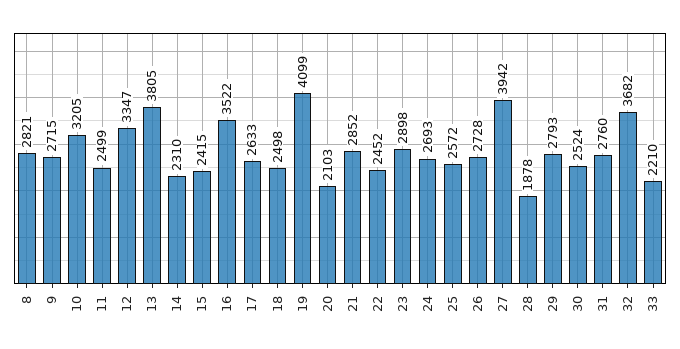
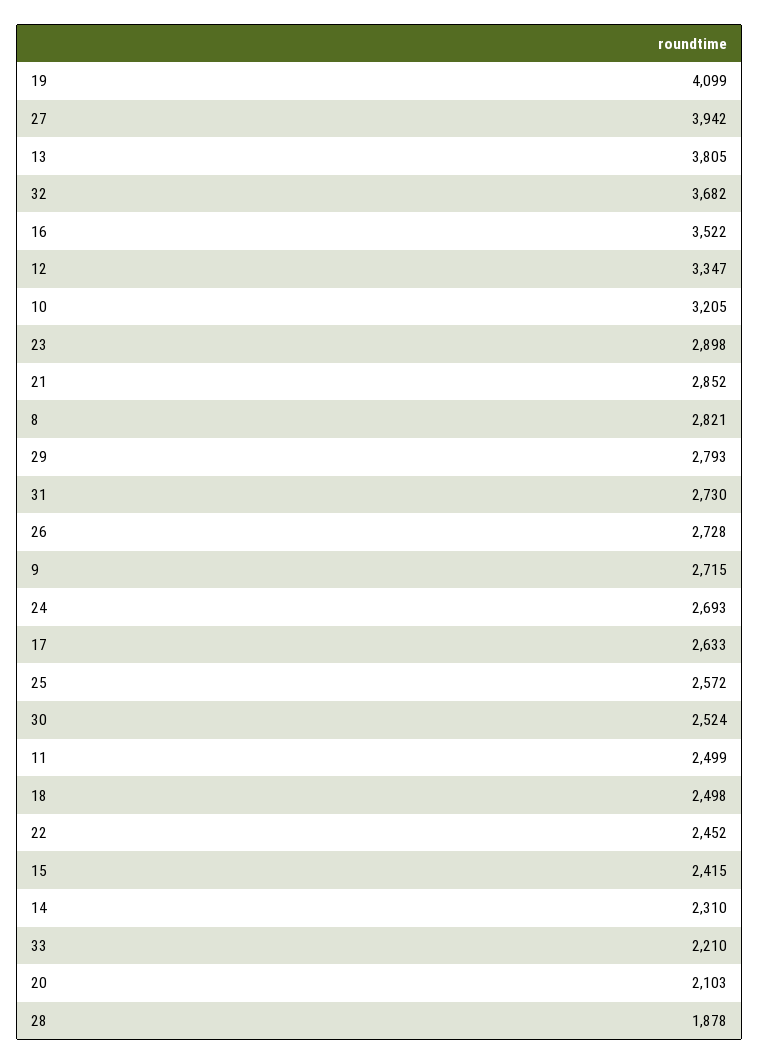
  {
    "8": 2821,
    "9": 2715,
    "10": 3205,
    "11": 2499,
    "12": 3347,
    "13": 3805,
    "14": 2310,
    "15": 2415,
    "16": 3522,
    "17": 2633,
    "18": 2498,
    "19": 4099,
    "20": 2103,
    "21": 2852,
    "22": 2452,
    "23": 2898,
    "24": 2693,
    "25": 2572,
    "26": 2728,
    "27": 3942,
    "28": 1878,
    "29": 2793,
    "30": 2524,
-   "31": 2760,
+   "31": 2730,
    "32": 3682,
    "33": 2210
  }

